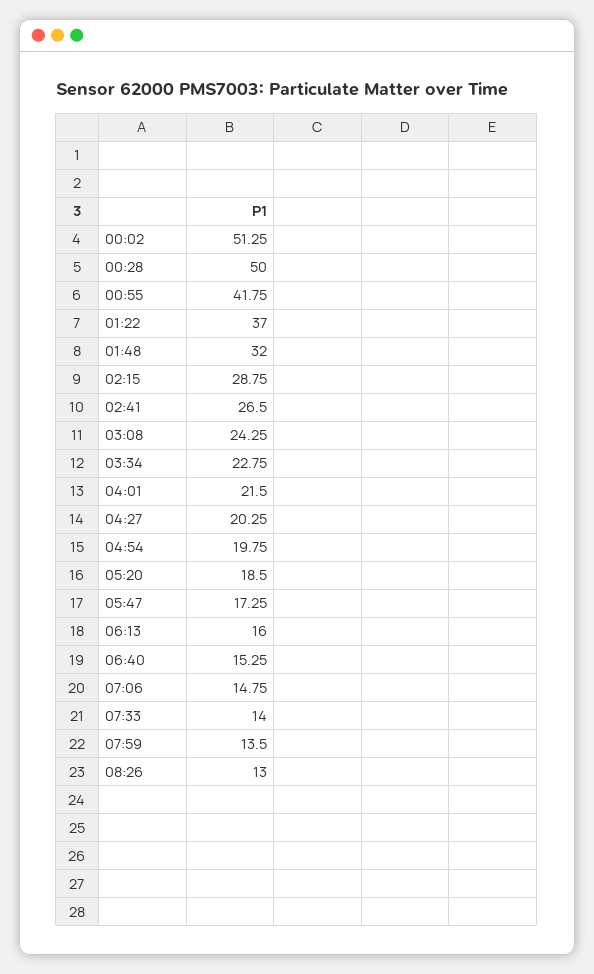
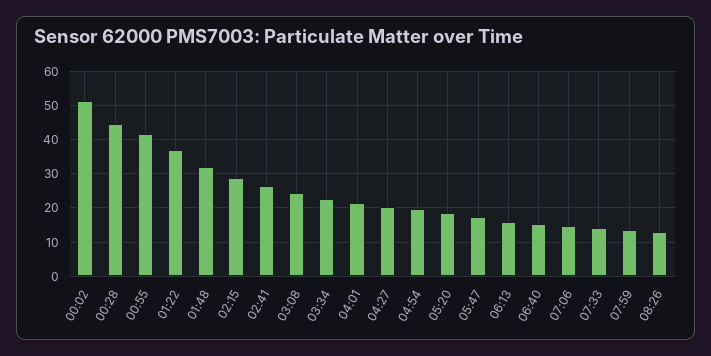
  {
    "00:02": 51.25,
-   "00:28": 50,
+   "00:28": 44,
    "00:55": 41.75,
    "01:22": 37,
    "01:48": 32,
    "02:15": 28.75,
    "02:41": 26.5,
    "03:08": 24.25,
    "03:34": 22.75,
    "04:01": 21.5,
    "04:27": 20.25,
    "04:54": 19.75,
    "05:20": 18.5,
    "05:47": 17.25,
    "06:13": 16,
    "06:40": 15.25,
    "07:06": 14.75,
    "07:33": 14,
    "07:59": 13.5,
    "08:26": 13
  }

